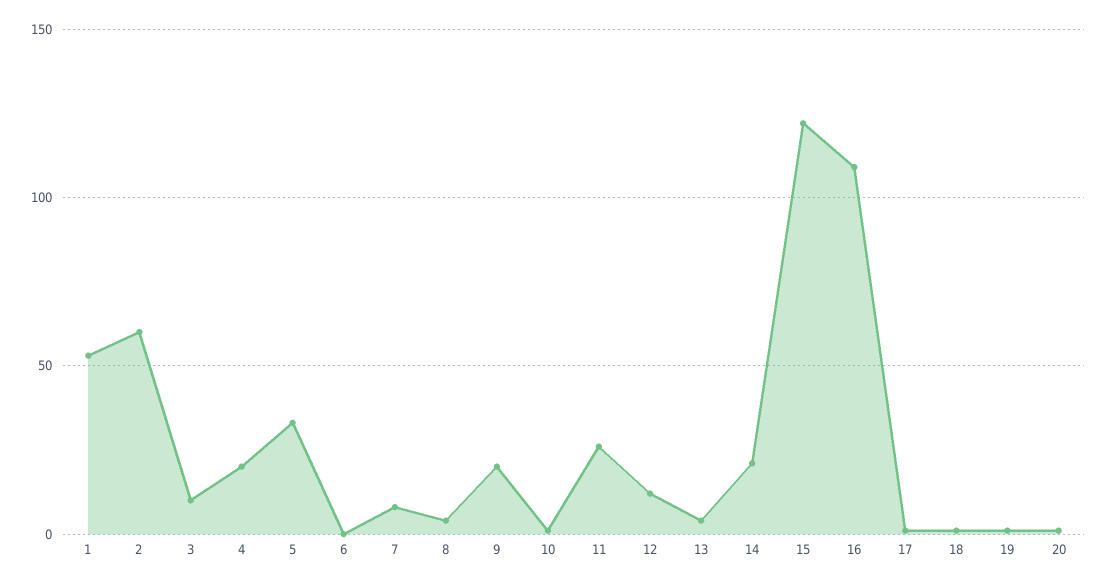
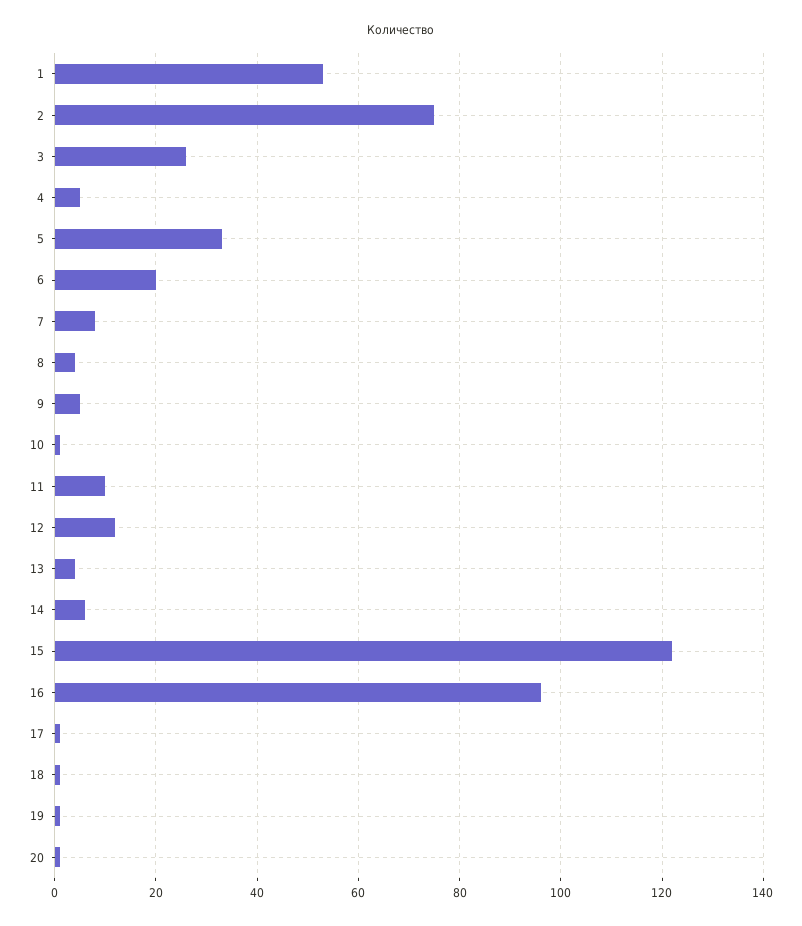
  {
    "1": 55,
-   "2": 60,
+   "2": 75,
-   "3": 10,
+   "3": 25,
-   "4": 20,
+   "4": 5,
    "5": 35,
-   "6": 0,
+   "6": 20,
    "7": 10,
    "8": 5,
-   "9": 20,
+   "9": 5,
    "10": 0,
-   "11": 25,
+   "11": 10,
    "12": 10,
    "13": 5,
-   "14": 20,
+   "14": 5,
    "15": 120,
-   "16": 110,
+   "16": 95,
    "17": 0,
    "18": 0,
    "19": 0,
    "20": 0
  }

